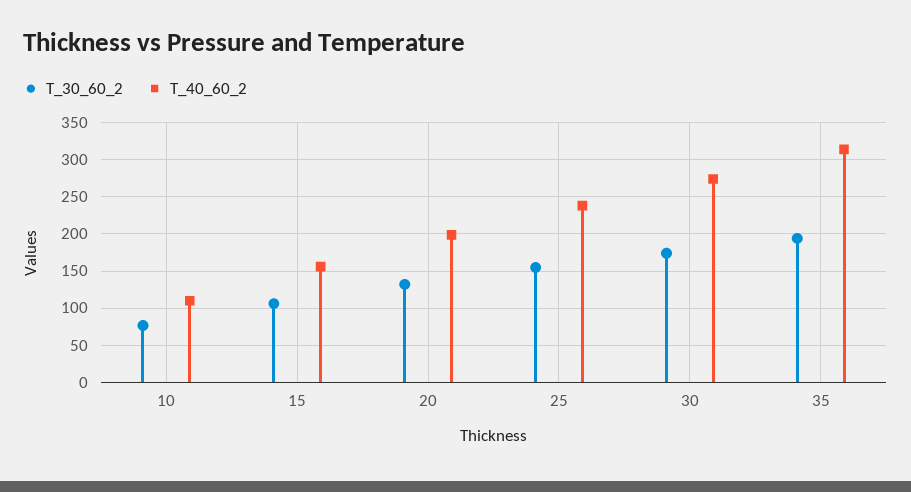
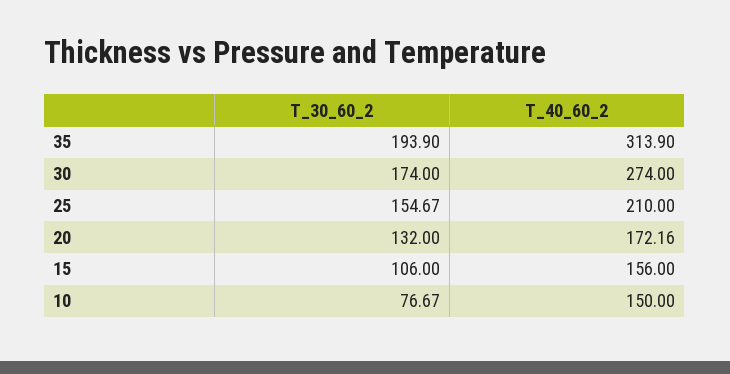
  {
    "T_30_60_2": {
      "10": 76.67,
      "15": 106,
      "20": 132,
      "25": 154.67,
      "30": 174,
      "35": 193.9
    },
    "T_40_60_2": {
-     "10": 110,
+     "10": 150,
      "15": 156,
-     "20": 200,
+     "20": 172.16,
-     "25": 240,
+     "25": 210,
      "30": 274,
      "35": 313.9
    }
  }

